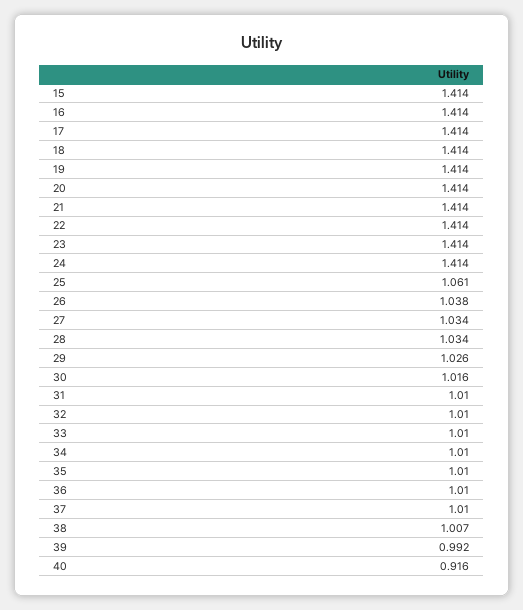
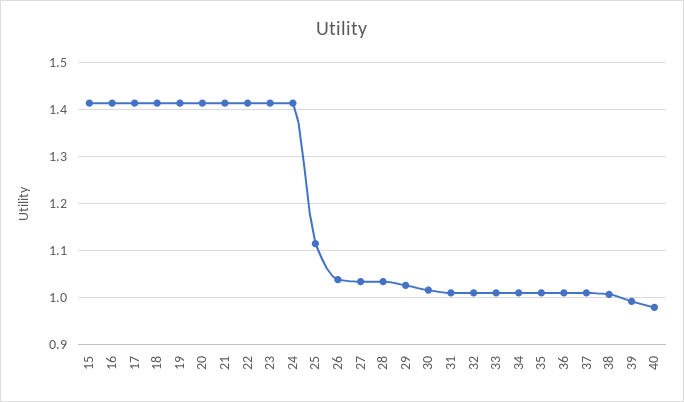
  {
    "15": 1.414,
    "16": 1.414,
    "17": 1.414,
    "18": 1.414,
    "19": 1.414,
    "20": 1.414,
    "21": 1.414,
    "22": 1.414,
    "23": 1.414,
    "24": 1.414,
-   "25": 1.061,
+   "25": 1.12,
    "26": 1.038,
    "27": 1.034,
    "28": 1.034,
    "29": 1.026,
    "30": 1.016,
    "31": 1.01,
    "32": 1.01,
    "33": 1.01,
    "34": 1.01,
    "35": 1.01,
    "36": 1.01,
    "37": 1.01,
    "38": 1.007,
    "39": 0.992,
-   "40": 0.916
+   "40": 0.98
  }

